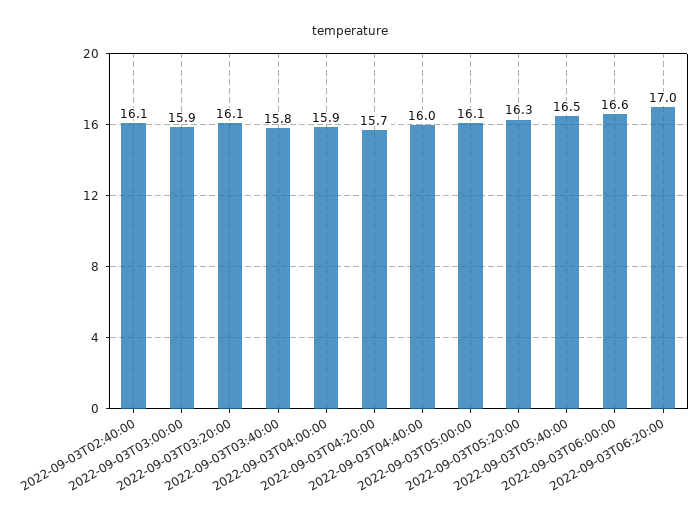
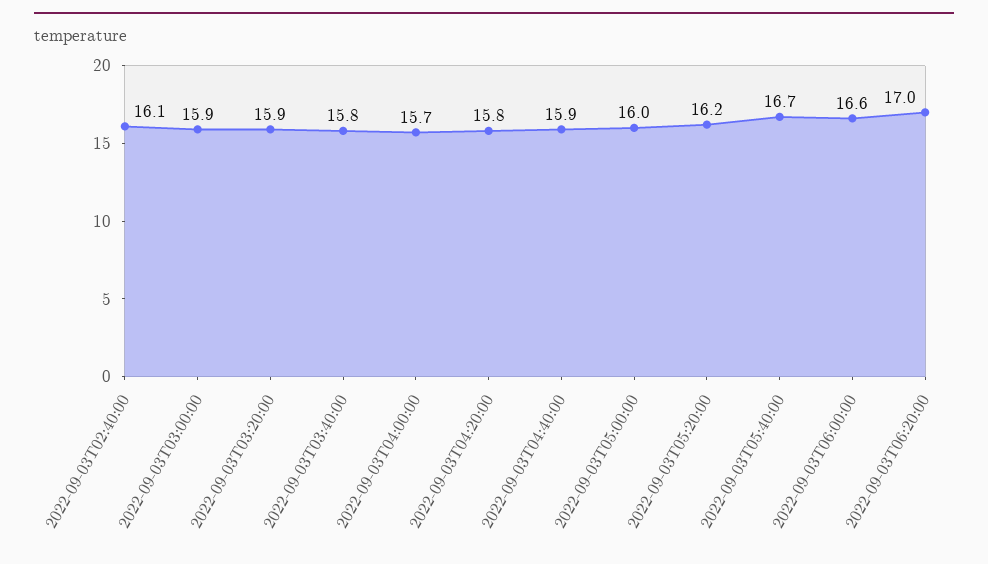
  {
    "2022-09-03T02:40:00": 16.1,
    "2022-09-03T03:00:00": 15.9,
-   "2022-09-03T03:20:00": 16.1,
+   "2022-09-03T03:20:00": 15.9,
    "2022-09-03T03:40:00": 15.8,
-   "2022-09-03T04:00:00": 15.9,
+   "2022-09-03T04:00:00": 15.7,
-   "2022-09-03T04:20:00": 15.7,
+   "2022-09-03T04:20:00": 15.8,
-   "2022-09-03T04:40:00": 16,
+   "2022-09-03T04:40:00": 15.9,
-   "2022-09-03T05:00:00": 16.1,
+   "2022-09-03T05:00:00": 16,
-   "2022-09-03T05:20:00": 16.3,
+   "2022-09-03T05:20:00": 16.2,
-   "2022-09-03T05:40:00": 16.5,
+   "2022-09-03T05:40:00": 16.7,
    "2022-09-03T06:00:00": 16.6,
    "2022-09-03T06:20:00": 17
  }

